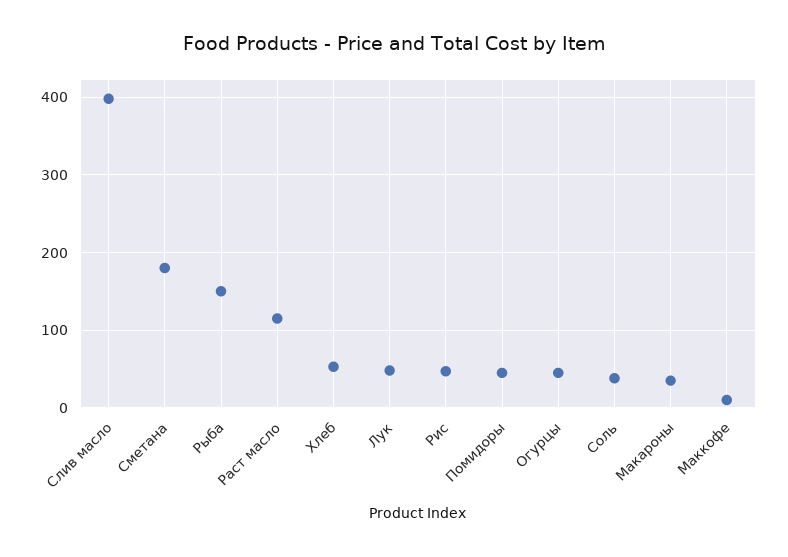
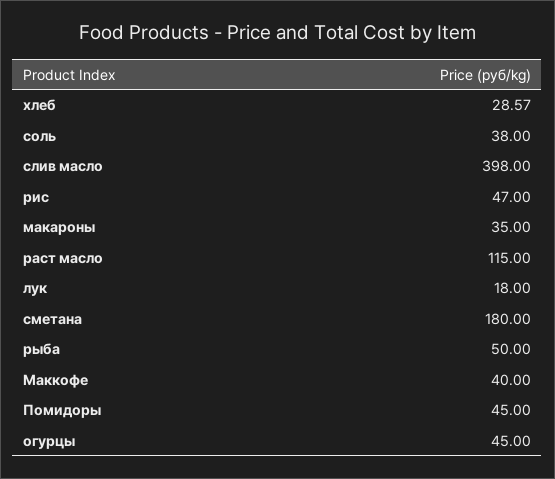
  {
    "Слив масло": 398,
    "Сметана": 180,
-   "Рыба": 150,
+   "Рыба": 50,
    "Раст масло": 115,
-   "Хлеб": 50,
+   "Хлеб": 28.57,
-   "Лук": 50,
+   "Лук": 18,
    "Рис": 47,
    "Помидоры": 45,
    "Огурцы": 45,
    "Соль": 38,
    "Макароны": 35,
-   "Маккофе": 10
+   "Маккофе": 40
  }

